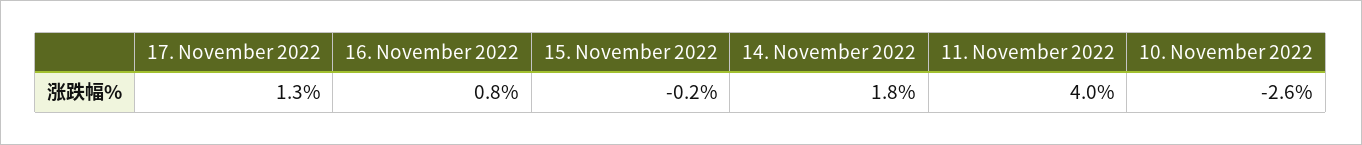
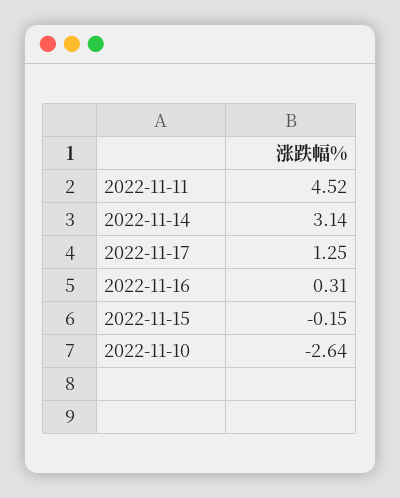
  {
    "17. November 2022": 1.25,
-   "16. November 2022": 0.8,
+   "16. November 2022": 0.31,
    "15. November 2022": -0.15,
-   "14. November 2022": 1.8,
+   "14. November 2022": 3.14,
-   "11. November 2022": 4,
+   "11. November 2022": 4.52,
    "10. November 2022": -2.64
  }

